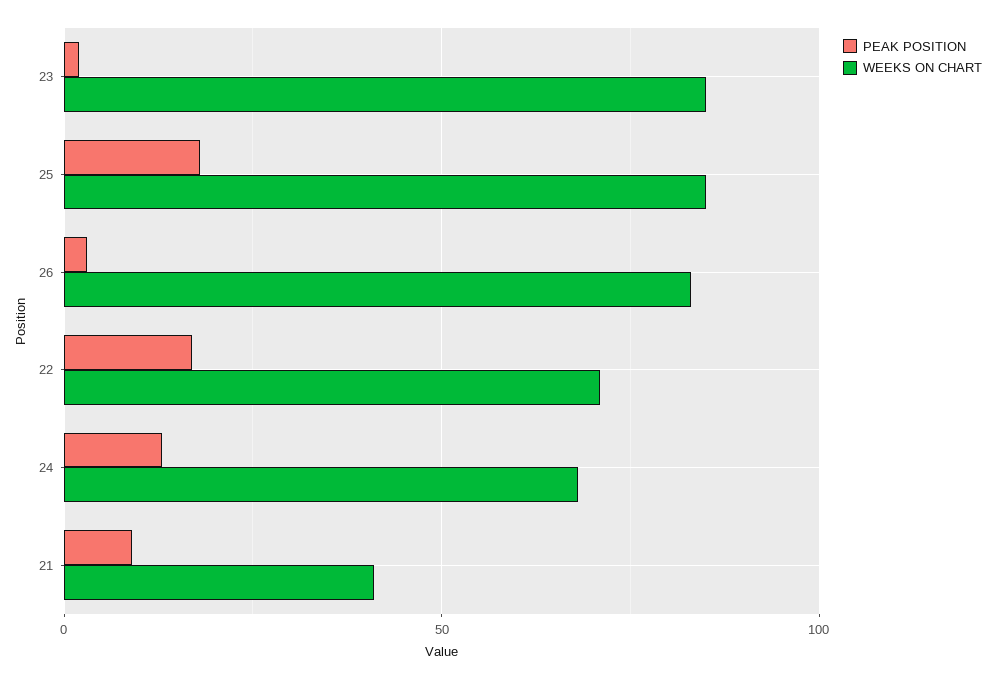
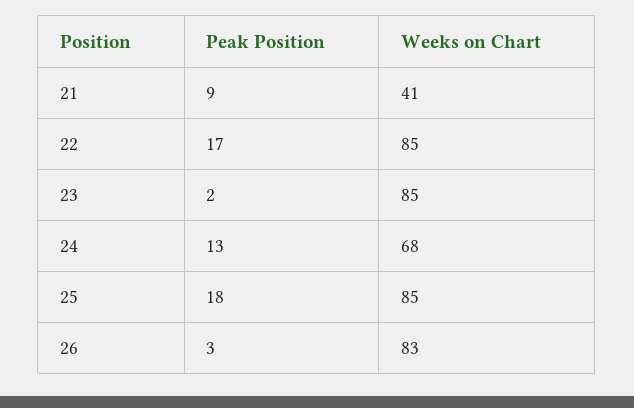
  {
    "PEAK POSITION": {
      "23": 2,
      "25": 18,
      "26": 3,
      "22": 17,
      "24": 13,
      "21": 9
    },
    "WEEKS ON CHART": {
      "23": 85,
      "25": 85,
      "26": 83,
-     "22": 70,
+     "22": 85,
      "24": 68,
      "21": 41
    }
  }

